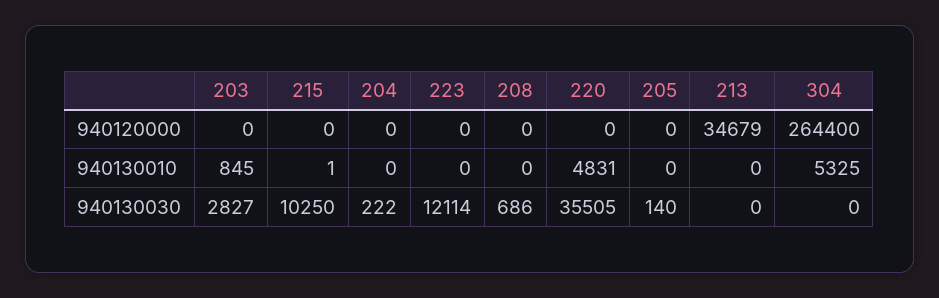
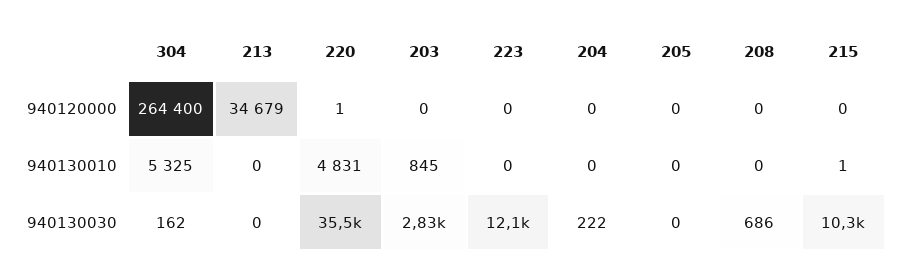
  {
    "203": {
      "940120000": 0,
      "940130010": 845,
      "940130030": 2827
    },
    "215": {
      "940120000": 0,
      "940130010": 1,
      "940130030": 10250
    },
    "204": {
      "940120000": 0,
      "940130010": 0,
      "940130030": 222
    },
    "223": {
      "940120000": 0,
      "940130010": 0,
      "940130030": 12114
    },
    "208": {
      "940120000": 0,
      "940130010": 0,
      "940130030": 686
    },
    "220": {
-     "940120000": 0,
+     "940120000": 1,
      "940130010": 4831,
      "940130030": 35505
    },
    "205": {
      "940120000": 0,
      "940130010": 0,
-     "940130030": 140
+     "940130030": 0
    },
    "213": {
      "940120000": 34679,
      "940130010": 0,
      "940130030": 0
    },
    "304": {
      "940120000": 264400,
      "940130010": 5325,
-     "940130030": 0
+     "940130030": 162
    }
  }

